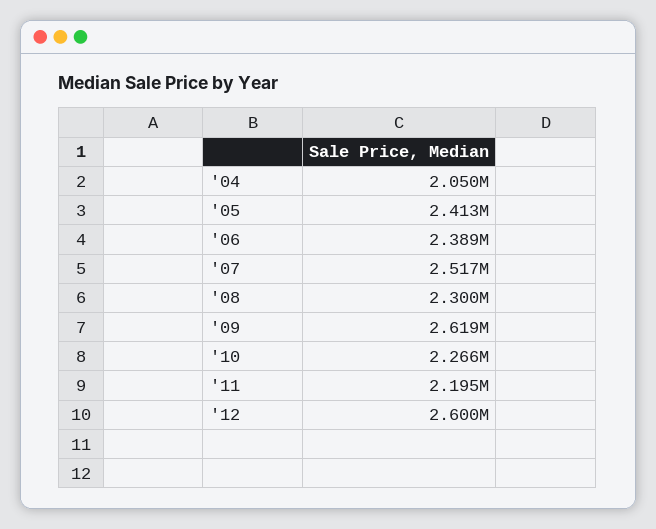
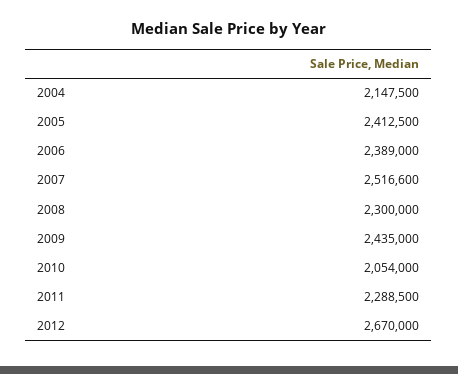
  {
-   "'04": 2050000,
+   "'04": 2147500,
    "'05": 2412500,
    "'06": 2389000,
    "'07": 2516600,
    "'08": 2300000,
-   "'09": 2619000,
+   "'09": 2435000,
-   "'10": 2266000,
+   "'10": 2054000,
-   "'11": 2195000,
+   "'11": 2288500,
-   "'12": 2600000
+   "'12": 2670000
  }

